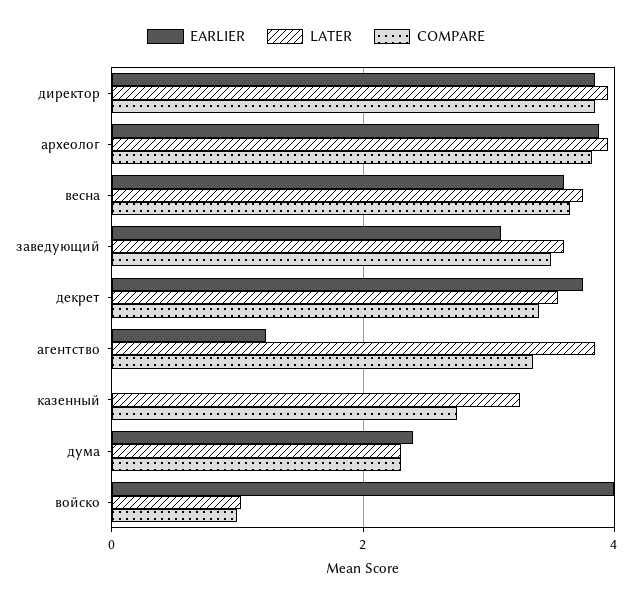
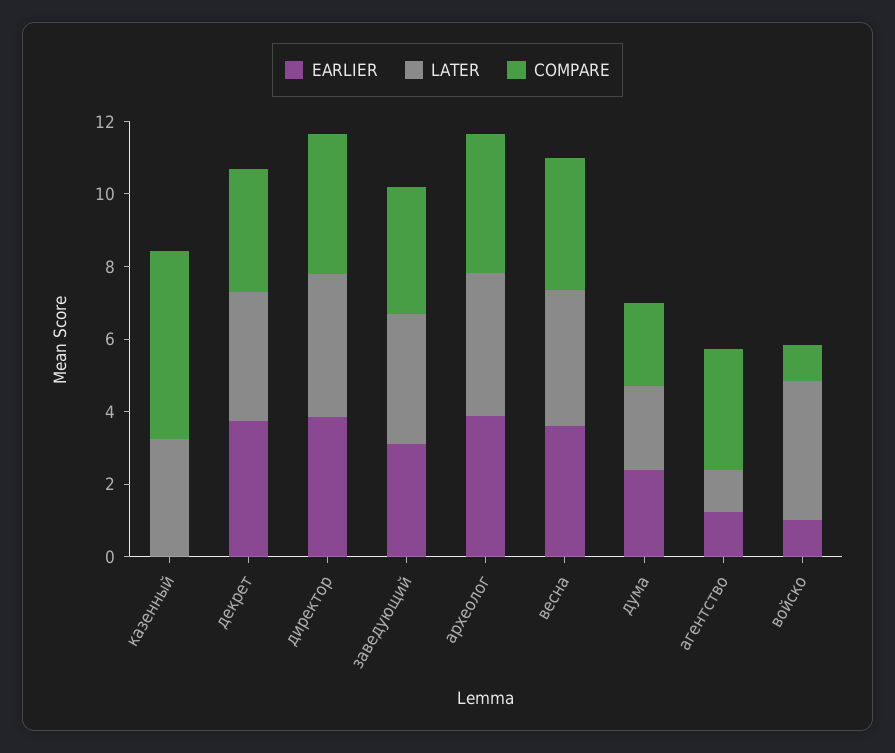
  {
    "EARLIER": {
      "директор": 3.8,
      "археолог": 3.8,
      "весна": 3.6,
      "заведующий": 3.2,
      "декрет": 3.8,
      "агентство": 1.2,
      "казенный": 0,
      "дума": 2.4,
-     "войско": 4
+     "войско": 1
    },
    "LATER": {
      "директор": 4,
      "археолог": 4,
      "весна": 3.8,
      "заведующий": 3.6,
      "декрет": 3.6,
-     "агентство": 3.8,
+     "агентство": 1,
      "казенный": 3.2,
      "дума": 2.4,
-     "войско": 1
+     "войско": 4
    },
    "COMPARE": {
      "директор": 3.8,
      "археолог": 3.8,
      "весна": 3.6,
      "заведующий": 3.6,
      "декрет": 3.4,
      "агентство": 3.4,
-     "казенный": 2.8,
+     "казенный": 5,
      "дума": 2.4,
      "войско": 1
    }
  }

